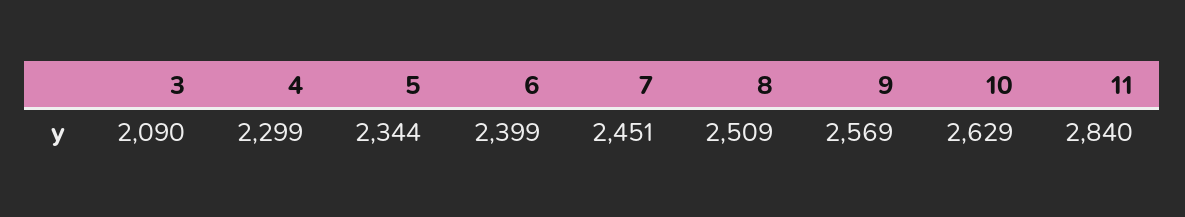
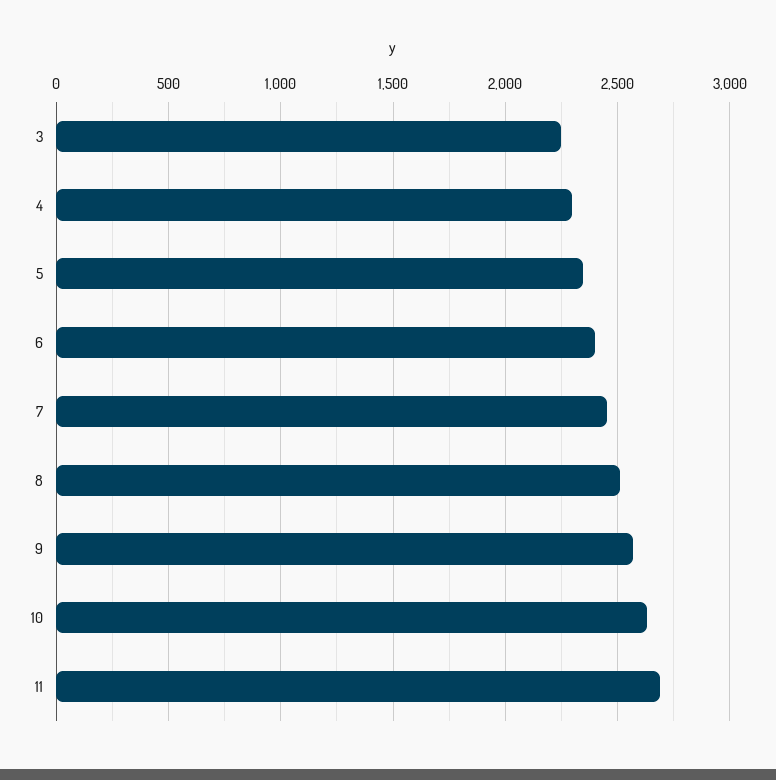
  {
-   "3": 2090,
+   "3": 2250,
    "4": 2299,
    "5": 2344,
    "6": 2399,
    "7": 2451,
    "8": 2509,
    "9": 2569,
    "10": 2629,
-   "11": 2840
+   "11": 2700
  }

